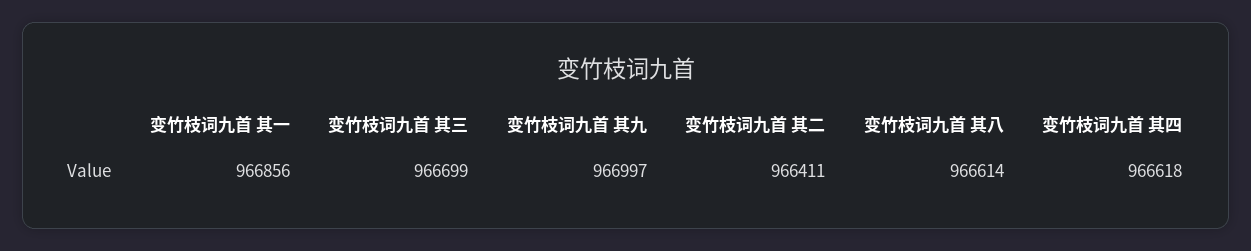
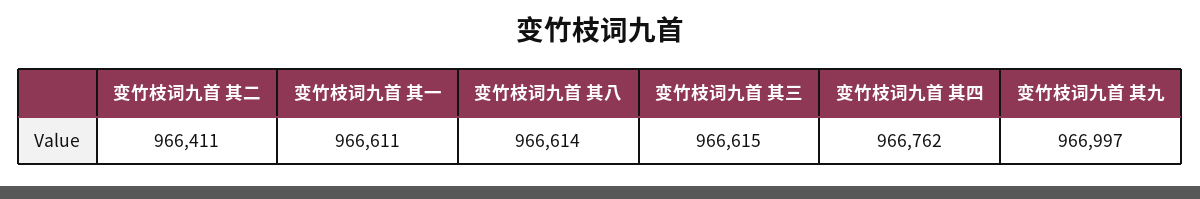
  {
-   "变竹枝词九首 其一": 966856,
+   "变竹枝词九首 其一": 966611,
-   "变竹枝词九首 其三": 966699,
+   "变竹枝词九首 其三": 966615,
    "变竹枝词九首 其九": 966997,
    "变竹枝词九首 其二": 966411,
    "变竹枝词九首 其八": 966614,
-   "变竹枝词九首 其四": 966618
+   "变竹枝词九首 其四": 966762
  }

